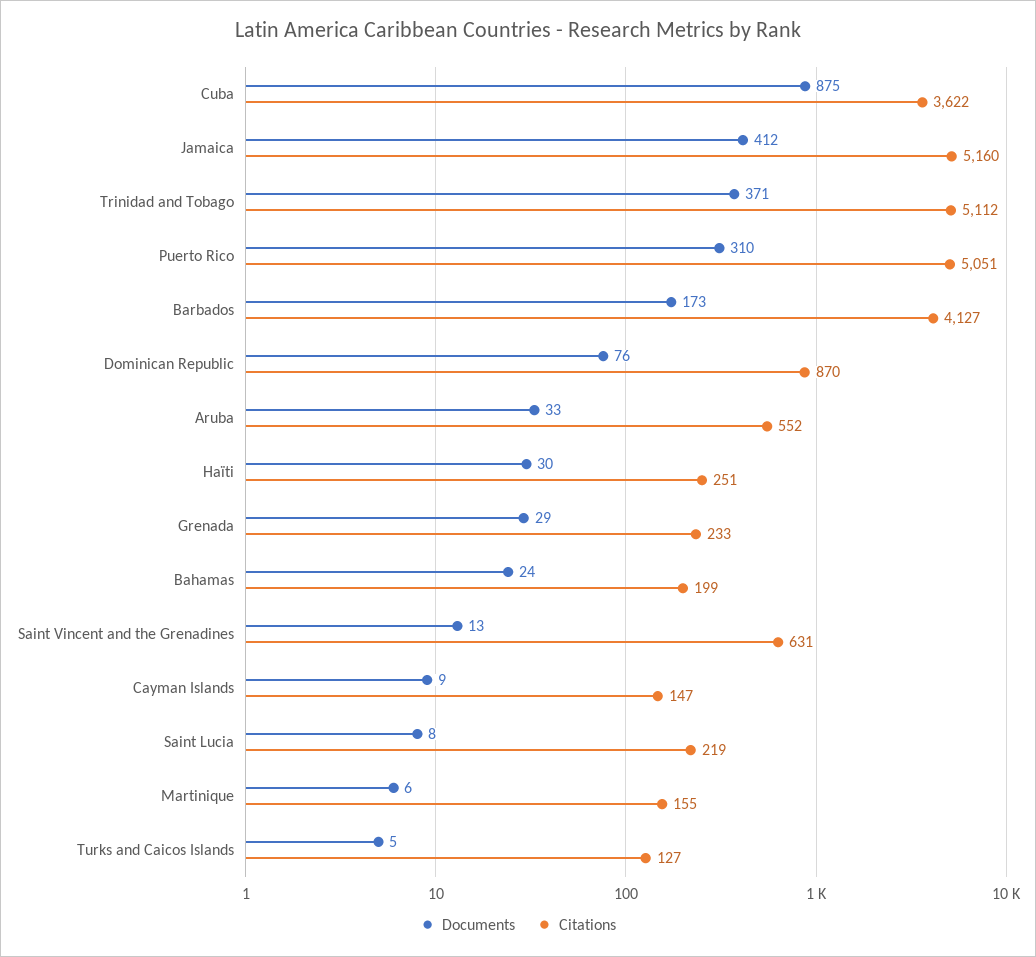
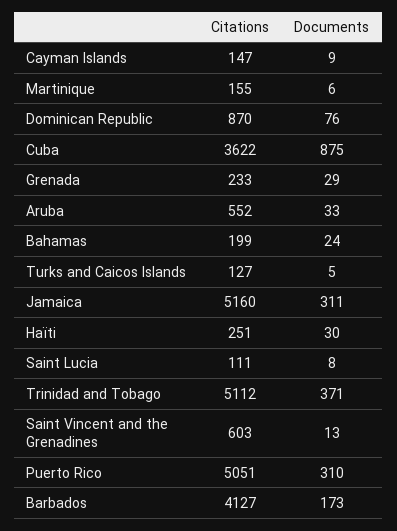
  {
    "Documents": {
      "Cuba": 875,
-     "Jamaica": 412,
+     "Jamaica": 311,
      "Trinidad and Tobago": 371,
      "Puerto Rico": 310,
      "Barbados": 173,
      "Dominican Republic": 76,
      "Aruba": 33,
      "Haïti": 30,
      "Grenada": 29,
      "Bahamas": 24,
      "Saint Vincent and the Grenadines": 13,
      "Cayman Islands": 9,
      "Saint Lucia": 8,
      "Martinique": 6,
      "Turks and Caicos Islands": 5
    },
    "Citations": {
      "Cuba": 3622,
      "Jamaica": 5160,
      "Trinidad and Tobago": 5112,
      "Puerto Rico": 5051,
      "Barbados": 4127,
      "Dominican Republic": 870,
      "Aruba": 552,
      "Haïti": 251,
      "Grenada": 233,
      "Bahamas": 199,
-     "Saint Vincent and the Grenadines": 631,
+     "Saint Vincent and the Grenadines": 603,
      "Cayman Islands": 147,
-     "Saint Lucia": 219,
+     "Saint Lucia": 111,
      "Martinique": 155,
      "Turks and Caicos Islands": 127
    }
  }

